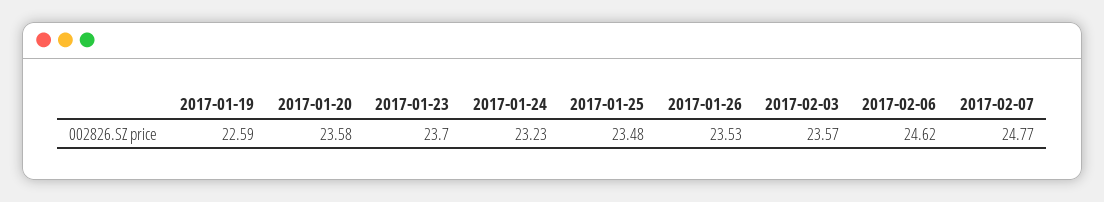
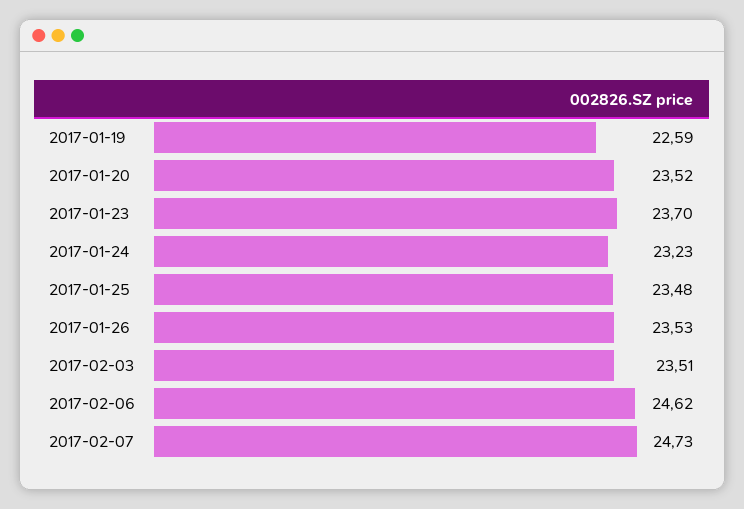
  {
    "2017-01-19": 22.59,
-   "2017-01-20": 23.58,
+   "2017-01-20": 23.52,
    "2017-01-23": 23.7,
    "2017-01-24": 23.23,
    "2017-01-25": 23.48,
    "2017-01-26": 23.53,
-   "2017-02-03": 23.57,
+   "2017-02-03": 23.51,
    "2017-02-06": 24.62,
-   "2017-02-07": 24.77
+   "2017-02-07": 24.73
  }

